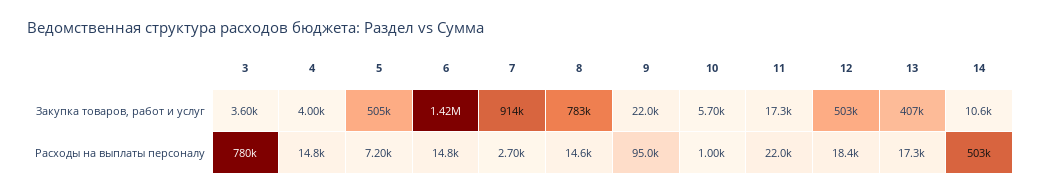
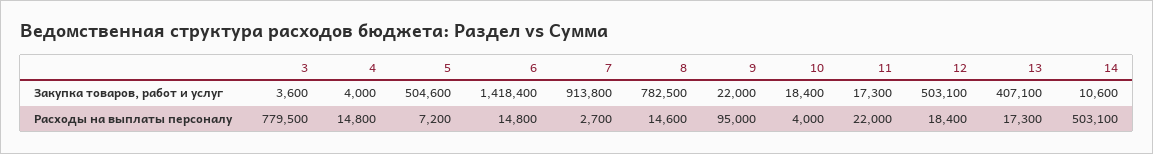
  {
    "3": {
      "Закупка товаров, работ и услуг": 3600,
      "Расходы на выплаты персоналу": 779500
    },
    "4": {
      "Закупка товаров, работ и услуг": 4000,
      "Расходы на выплаты персоналу": 14800
    },
    "5": {
      "Закупка товаров, работ и услуг": 504600,
      "Расходы на выплаты персоналу": 7200
    },
    "6": {
      "Закупка товаров, работ и услуг": 1418400,
      "Расходы на выплаты персоналу": 14800
    },
    "7": {
      "Закупка товаров, работ и услуг": 913800,
      "Расходы на выплаты персоналу": 2700
    },
    "8": {
      "Закупка товаров, работ и услуг": 782500,
      "Расходы на выплаты персоналу": 14600
    },
    "9": {
      "Закупка товаров, работ и услуг": 22000,
      "Расходы на выплаты персоналу": 95000
    },
    "10": {
-     "Закупка товаров, работ и услуг": 5700,
+     "Закупка товаров, работ и услуг": 18400,
-     "Расходы на выплаты персоналу": 1000
+     "Расходы на выплаты персоналу": 4000
    },
    "11": {
      "Закупка товаров, работ и услуг": 17300,
      "Расходы на выплаты персоналу": 22000
    },
    "12": {
      "Закупка товаров, работ и услуг": 503100,
      "Расходы на выплаты персоналу": 18400
    },
    "13": {
      "Закупка товаров, работ и услуг": 407100,
      "Расходы на выплаты персоналу": 17300
    },
    "14": {
      "Закупка товаров, работ и услуг": 10600,
      "Расходы на выплаты персоналу": 503100
    }
  }

